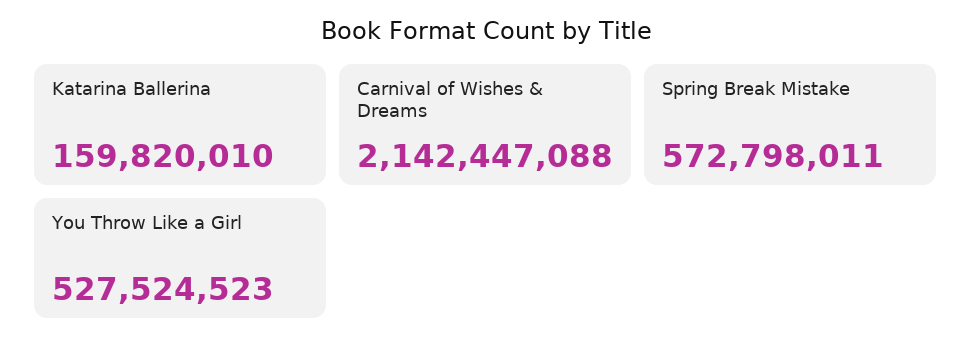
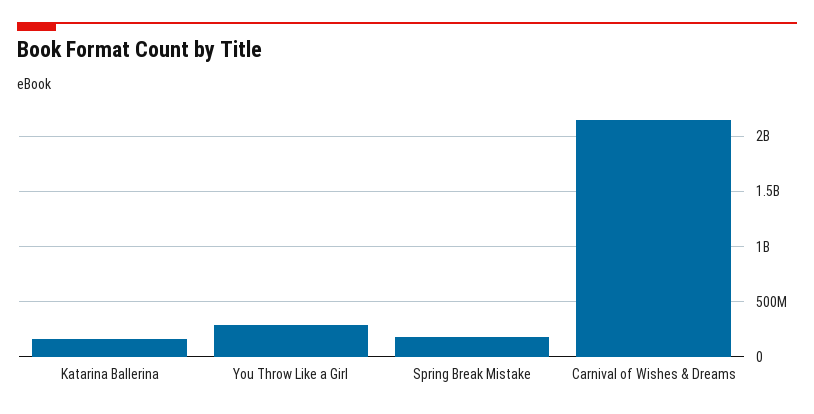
  {
    "Katarina Ballerina": 159820010,
    "Carnival of Wishes & Dreams": 2142447088,
-   "Spring Break Mistake": 572798011,
+   "Spring Break Mistake": 200000000,
-   "You Throw Like a Girl": 527524523
+   "You Throw Like a Girl": 300000000
  }

